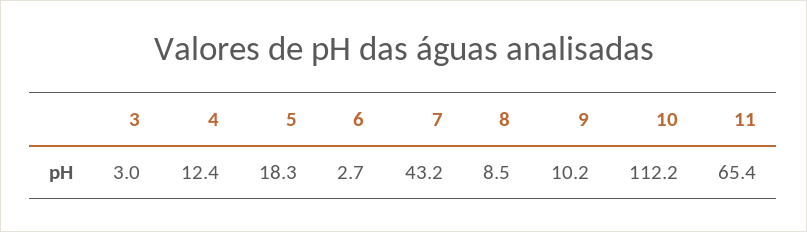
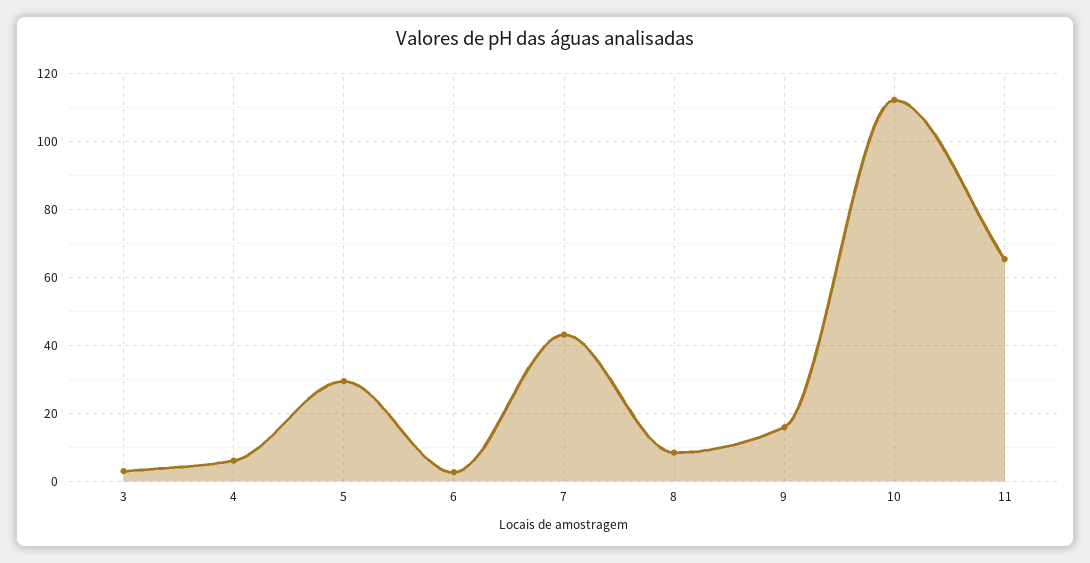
  {
    "3": 3,
-   "4": 12.4,
+   "4": 6,
-   "5": 18.3,
+   "5": 30,
    "6": 2.7,
    "7": 43.2,
    "8": 8.5,
-   "9": 10.2,
+   "9": 16,
    "10": 112.2,
    "11": 65.4
  }

